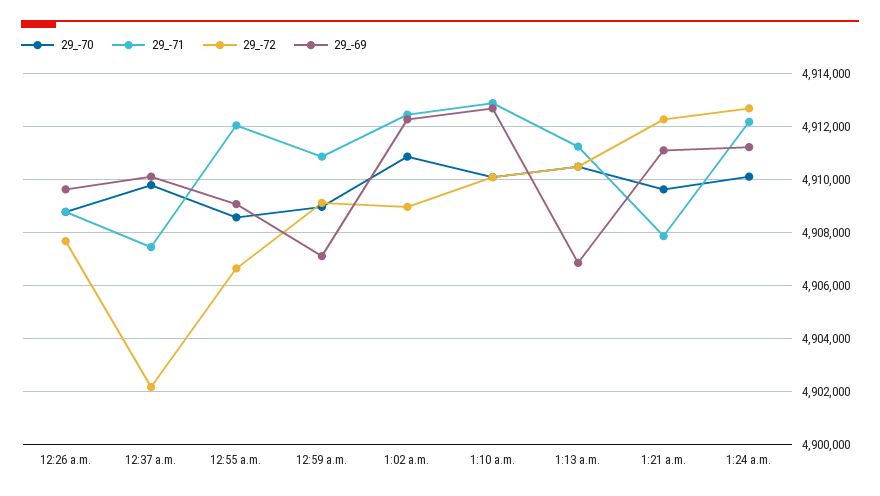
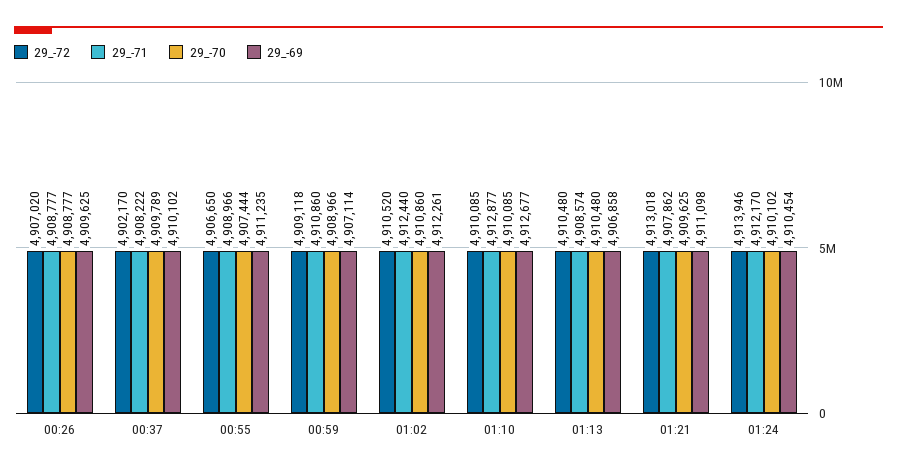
  {
    "29_-70": {
      "12:26 a.m.": 4908777,
      "12:37 a.m.": 4909789,
-     "12:55 a.m.": 4908500,
+     "12:55 a.m.": 4907444,
      "12:59 a.m.": 4908966,
      "1:02 a.m.": 4910860,
      "1:10 a.m.": 4910085,
      "1:13 a.m.": 4910480,
      "1:21 a.m.": 4909625,
      "1:24 a.m.": 4910102
    },
    "29_-71": {
      "12:26 a.m.": 4908777,
-     "12:37 a.m.": 4907500,
+     "12:37 a.m.": 4908222,
-     "12:55 a.m.": 4912000,
+     "12:55 a.m.": 4908966,
      "12:59 a.m.": 4910860,
      "1:02 a.m.": 4912440,
      "1:10 a.m.": 4912877,
-     "1:13 a.m.": 4911250,
+     "1:13 a.m.": 4908574,
      "1:21 a.m.": 4907862,
      "1:24 a.m.": 4912170
    },
    "29_-72": {
-     "12:26 a.m.": 4907750,
+     "12:26 a.m.": 4907020,
      "12:37 a.m.": 4902170,
      "12:55 a.m.": 4906650,
      "12:59 a.m.": 4909118,
-     "1:02 a.m.": 4909000,
+     "1:02 a.m.": 4910520,
      "1:10 a.m.": 4910085,
      "1:13 a.m.": 4910480,
-     "1:21 a.m.": 4912250,
+     "1:21 a.m.": 4913018,
-     "1:24 a.m.": 4912750
+     "1:24 a.m.": 4913946
    },
    "29_-69": {
      "12:26 a.m.": 4909625,
      "12:37 a.m.": 4910102,
-     "12:55 a.m.": 4909000,
+     "12:55 a.m.": 4911235,
      "12:59 a.m.": 4907114,
      "1:02 a.m.": 4912261,
      "1:10 a.m.": 4912677,
      "1:13 a.m.": 4906858,
      "1:21 a.m.": 4911098,
-     "1:24 a.m.": 4911250
+     "1:24 a.m.": 4910454
    }
  }

